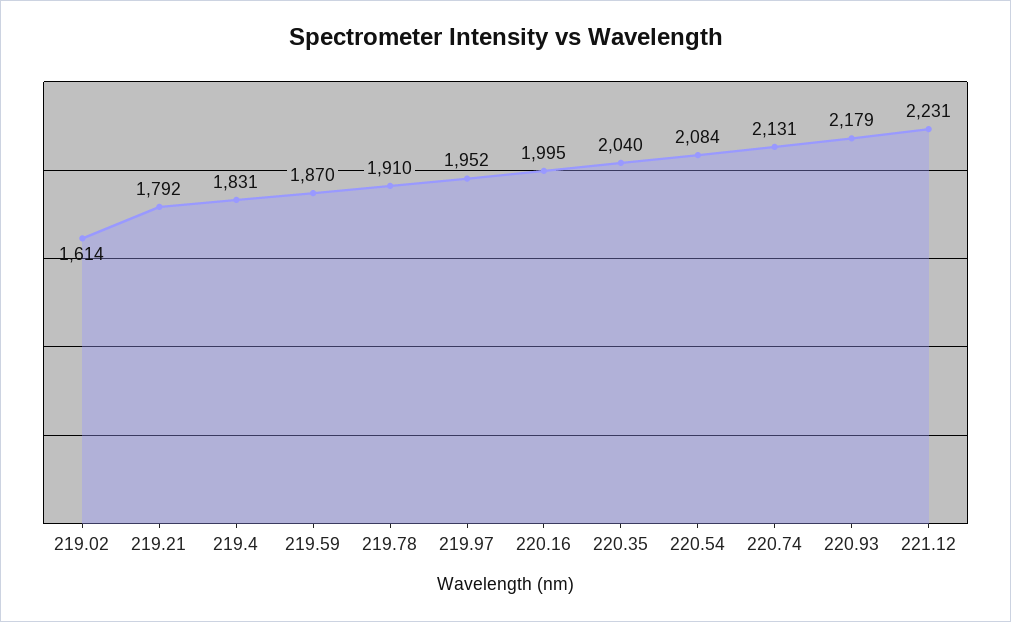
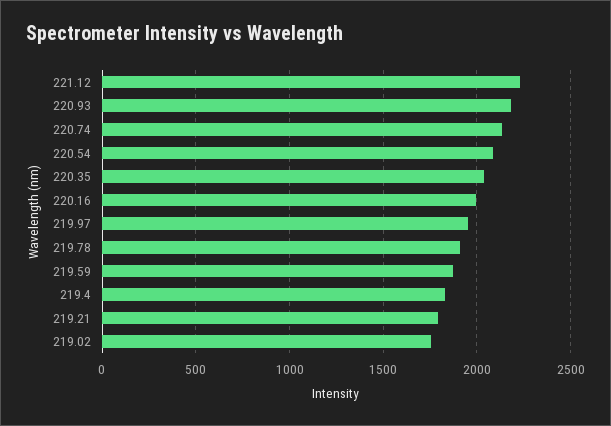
  {
-   "219.02": 1614,
+   "219.02": 1750,
    "219.21": 1792,
    "219.4": 1831,
    "219.59": 1870,
    "219.78": 1910,
    "219.97": 1952,
    "220.16": 1995,
    "220.35": 2040,
    "220.54": 2084,
    "220.74": 2131,
    "220.93": 2179,
    "221.12": 2231
  }

